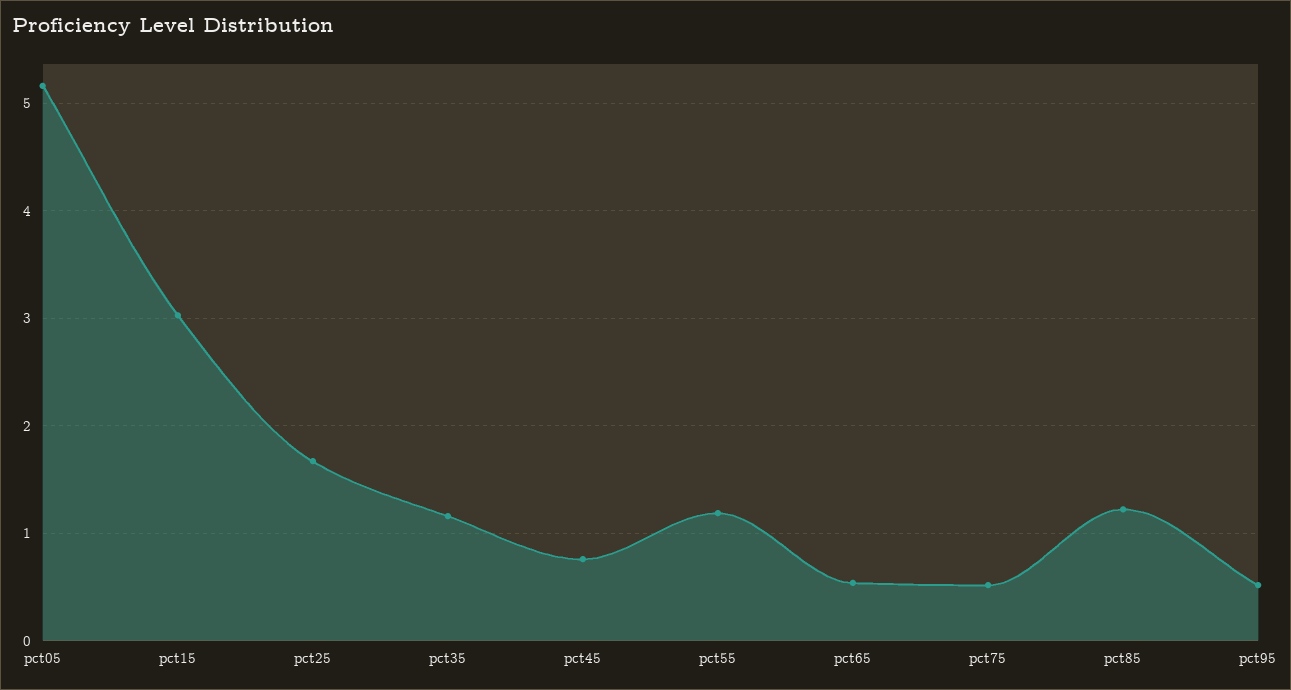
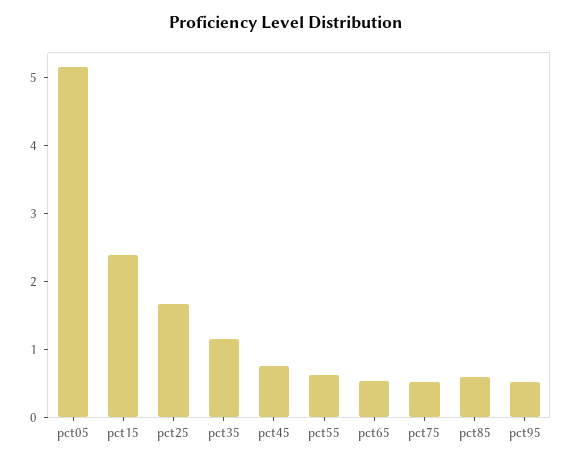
  {
    "pct05": 5.2,
-   "pct15": 3,
+   "pct15": 2.4,
    "pct25": 1.7,
    "pct35": 1.2,
    "pct45": 0.8,
-   "pct55": 1.2,
+   "pct55": 0.6,
    "pct65": 0.5,
    "pct75": 0.5,
-   "pct85": 1.2,
+   "pct85": 0.6,
    "pct95": 0.5
  }

